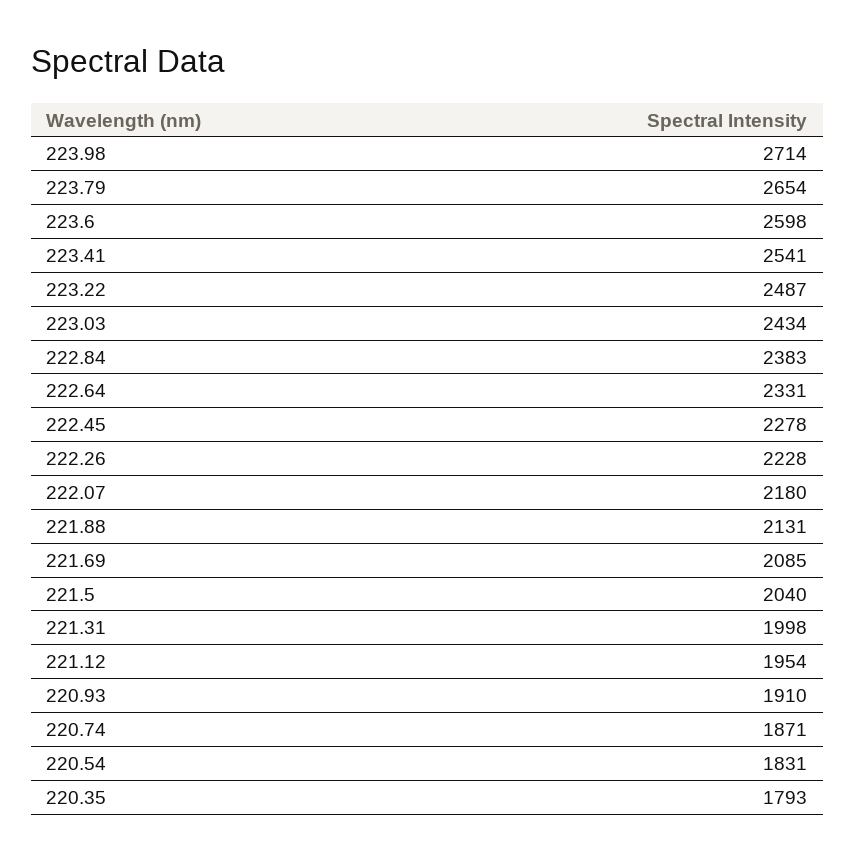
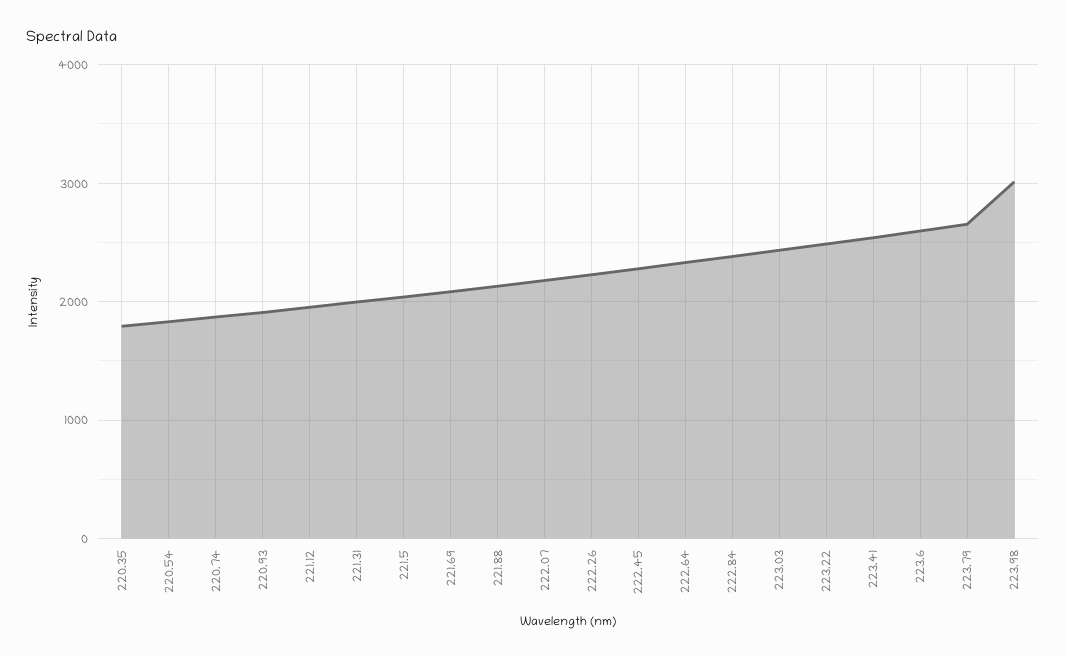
  {
-   "223.98": 2714,
+   "223.98": 3000,
    "223.79": 2654,
    "223.6": 2598,
    "223.41": 2541,
    "223.22": 2487,
    "223.03": 2434,
    "222.84": 2383,
    "222.64": 2331,
    "222.45": 2278,
    "222.26": 2228,
    "222.07": 2180,
    "221.88": 2131,
    "221.69": 2085,
    "221.5": 2040,
    "221.31": 1998,
    "221.12": 1954,
    "220.93": 1910,
    "220.74": 1871,
    "220.54": 1831,
    "220.35": 1793
  }

